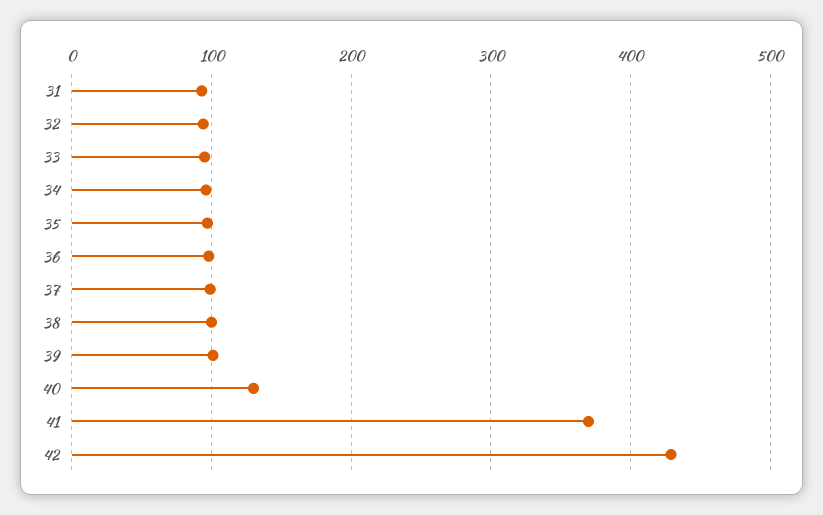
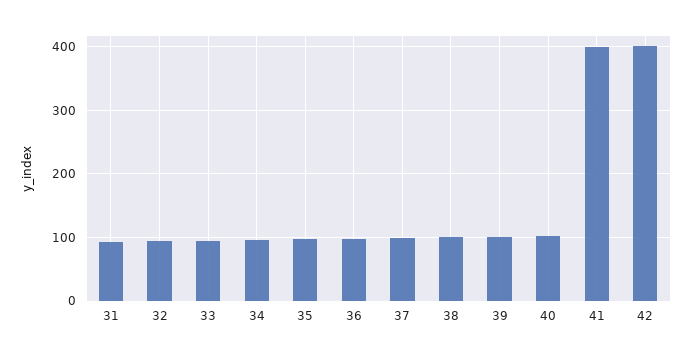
  {
    "31": 90,
    "32": 90,
    "33": 100,
    "34": 100,
    "35": 100,
    "36": 100,
    "37": 100,
    "38": 100,
    "39": 100,
-   "40": 130,
+   "40": 100,
-   "41": 370,
+   "41": 400,
-   "42": 430
+   "42": 400
  }

